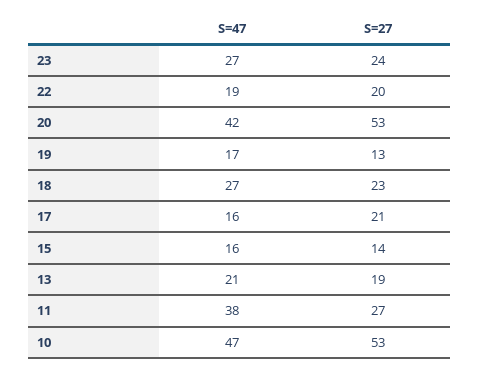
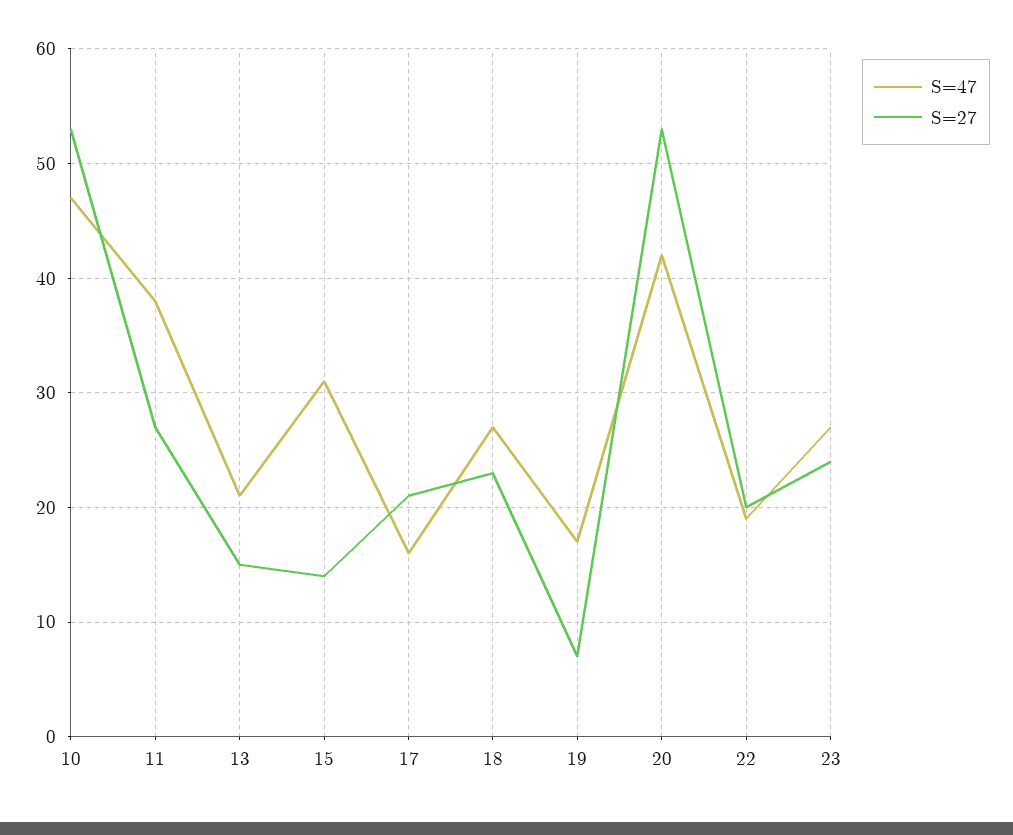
  {
    "S=47": {
      "23": 27,
      "22": 19,
      "20": 42,
      "19": 17,
      "18": 27,
      "17": 16,
-     "15": 16,
+     "15": 31,
      "13": 21,
      "11": 38,
      "10": 47
    },
    "S=27": {
      "23": 24,
      "22": 20,
      "20": 53,
-     "19": 13,
+     "19": 7,
      "18": 23,
      "17": 21,
      "15": 14,
-     "13": 19,
+     "13": 15,
      "11": 27,
      "10": 53
    }
  }

